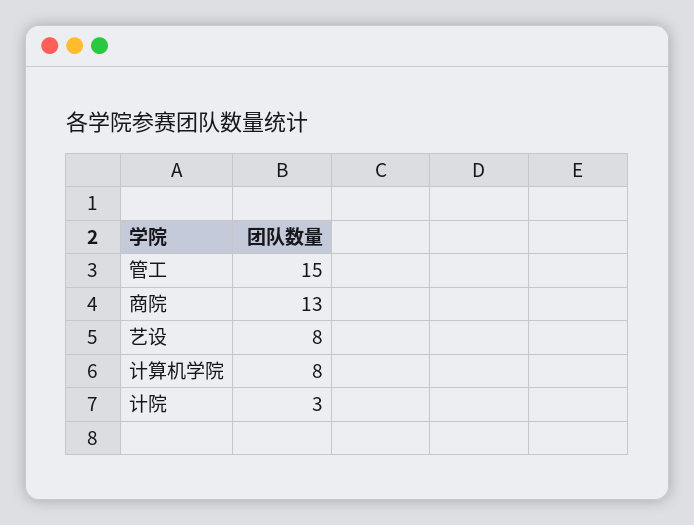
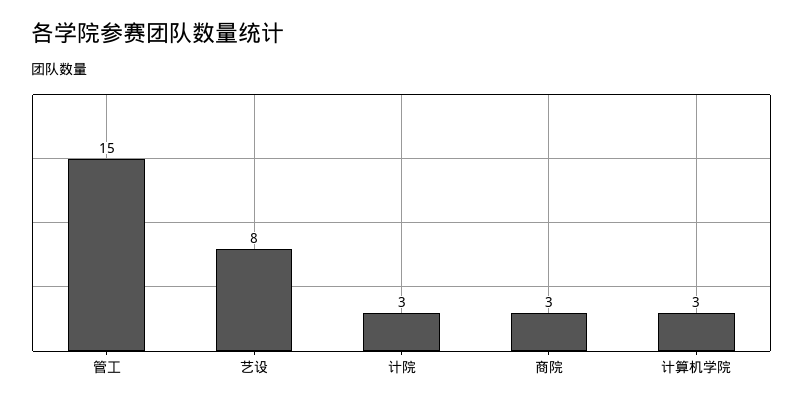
  {
    "管工": 15,
-   "商院": 13,
+   "商院": 3,
    "艺设": 8,
-   "计算机学院": 8,
+   "计算机学院": 3,
    "计院": 3
  }

